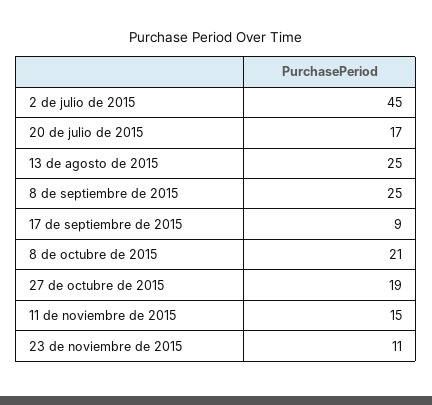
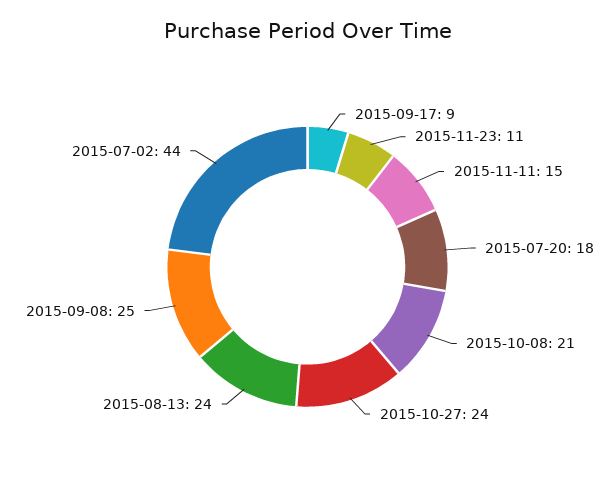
  {
-   "2 de julio de 2015": 45,
+   "2 de julio de 2015": 44,
-   "20 de julio de 2015": 17,
+   "20 de julio de 2015": 18,
-   "13 de agosto de 2015": 25,
+   "13 de agosto de 2015": 24,
    "8 de septiembre de 2015": 25,
    "17 de septiembre de 2015": 9,
    "8 de octubre de 2015": 21,
-   "27 de octubre de 2015": 19,
+   "27 de octubre de 2015": 24,
    "11 de noviembre de 2015": 15,
    "23 de noviembre de 2015": 11
  }

